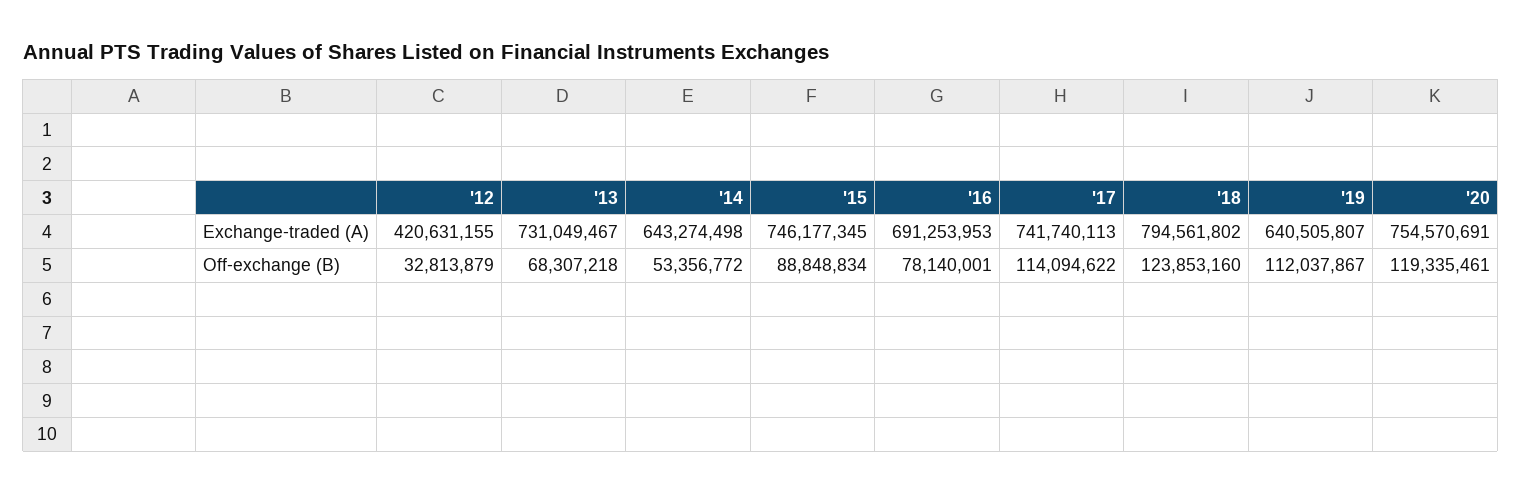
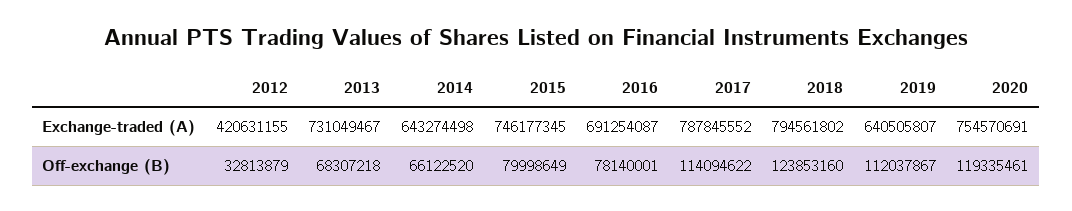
  {
    "'12": {
      "Exchange-traded (A)": 420631155,
      "Off-exchange (B)": 32813879
    },
    "'13": {
      "Exchange-traded (A)": 731049467,
      "Off-exchange (B)": 68307218
    },
    "'14": {
      "Exchange-traded (A)": 643274498,
-     "Off-exchange (B)": 53356772
+     "Off-exchange (B)": 66122520
    },
    "'15": {
      "Exchange-traded (A)": 746177345,
-     "Off-exchange (B)": 88848834
+     "Off-exchange (B)": 79998649
    },
    "'16": {
-     "Exchange-traded (A)": 691253953,
+     "Exchange-traded (A)": 691254087,
      "Off-exchange (B)": 78140001
    },
    "'17": {
-     "Exchange-traded (A)": 741740113,
+     "Exchange-traded (A)": 787845552,
      "Off-exchange (B)": 114094622
    },
    "'18": {
      "Exchange-traded (A)": 794561802,
      "Off-exchange (B)": 123853160
    },
    "'19": {
      "Exchange-traded (A)": 640505807,
      "Off-exchange (B)": 112037867
    },
    "'20": {
      "Exchange-traded (A)": 754570691,
      "Off-exchange (B)": 119335461
    }
  }

